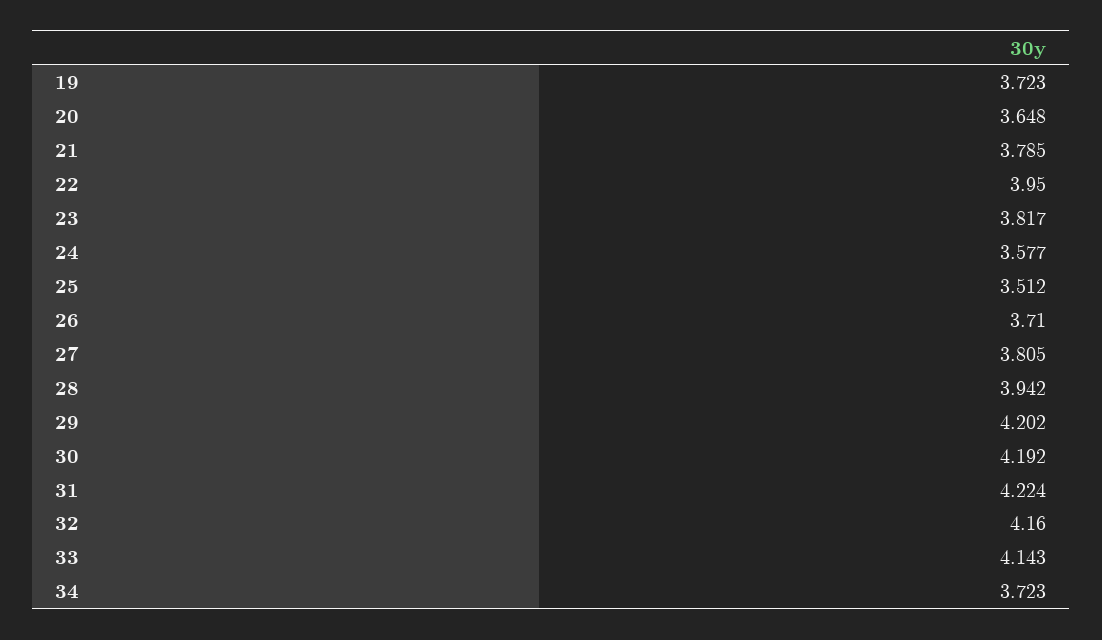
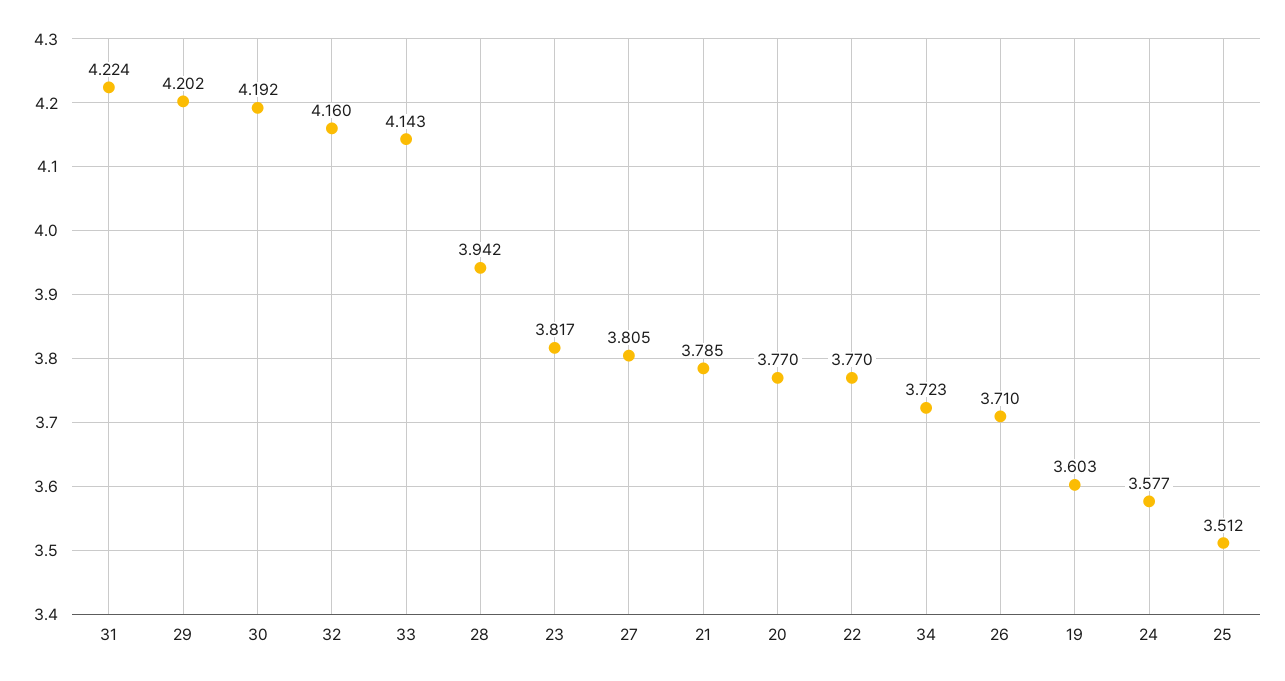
  {
-   "19": 3.723,
+   "19": 3.603,
-   "20": 3.648,
+   "20": 3.77,
    "21": 3.785,
-   "22": 3.95,
+   "22": 3.77,
    "23": 3.817,
    "24": 3.577,
    "25": 3.512,
    "26": 3.71,
    "27": 3.805,
    "28": 3.942,
    "29": 4.202,
    "30": 4.192,
    "31": 4.224,
    "32": 4.16,
    "33": 4.143,
    "34": 3.723
  }

